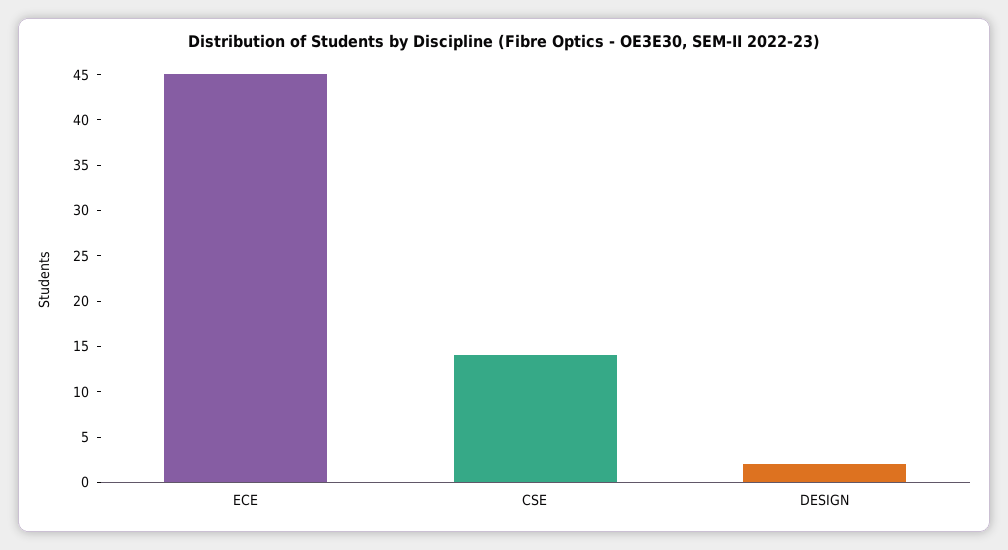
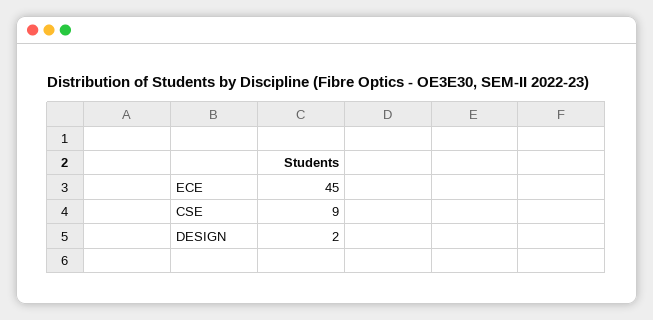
  {
    "ECE": 45,
-   "CSE": 14,
+   "CSE": 9,
    "DESIGN": 2
  }

